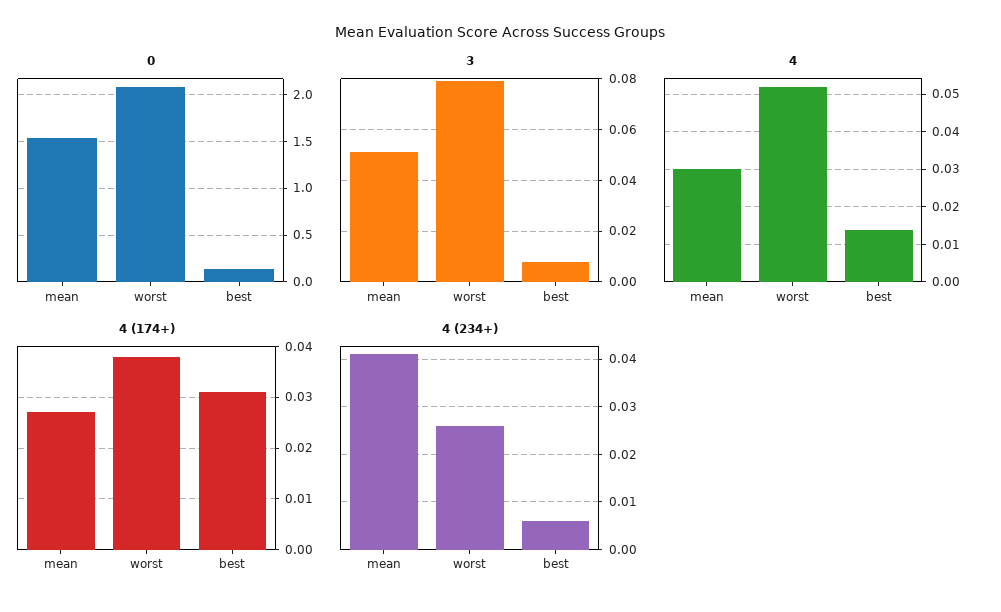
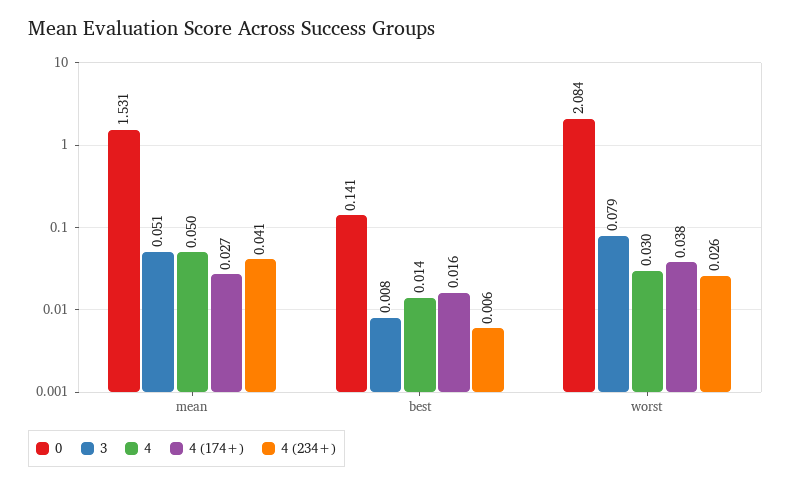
  {
    "0": {
      "mean": 1.531,
      "worst": 2.084,
      "best": 0.141
    },
    "3": {
      "mean": 0.051,
      "worst": 0.079,
      "best": 0.008
    },
    "4": {
-     "mean": 0.03,
+     "mean": 0.05,
-     "worst": 0.052,
+     "worst": 0.03,
      "best": 0.014
    },
    "4 (174+)": {
      "mean": 0.027,
      "worst": 0.038,
-     "best": 0.03
+     "best": 0.016
    },
    "4 (234+)": {
      "mean": 0.041,
      "worst": 0.026,
      "best": 0.006
    }
  }

